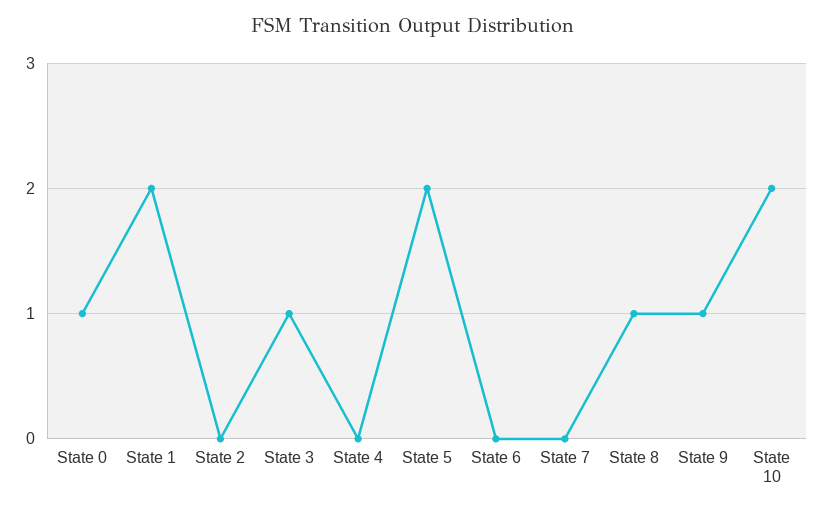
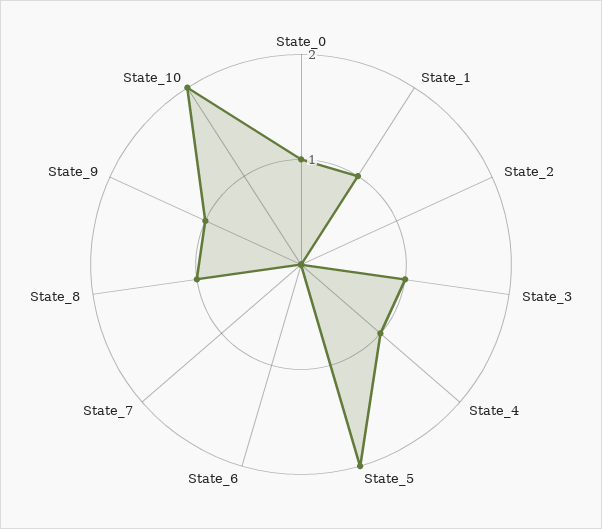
  {
    "State 0": 1,
-   "State 1": 2,
+   "State 1": 1,
    "State 2": 0,
    "State 3": 1,
-   "State 4": 0,
+   "State 4": 1,
    "State 5": 2,
    "State 6": 0,
    "State 7": 0,
    "State 8": 1,
    "State 9": 1,
    "State 10": 2
  }

